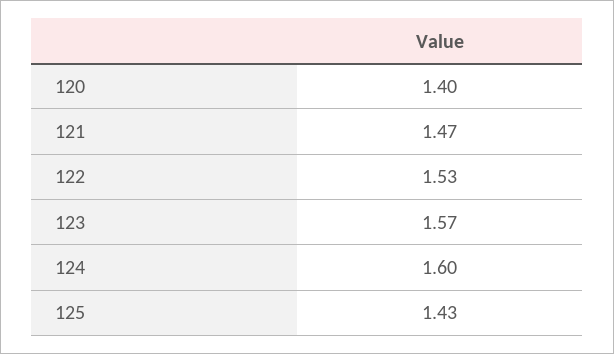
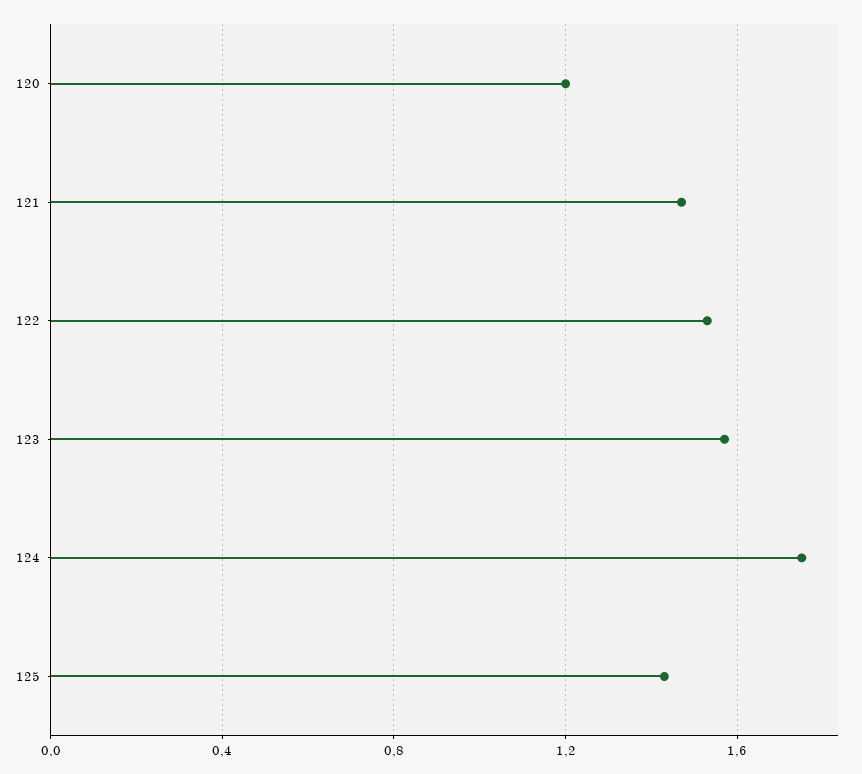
  {
-   "120": 1.4,
+   "120": 1.2,
    "121": 1.47,
    "122": 1.53,
    "123": 1.57,
-   "124": 1.6,
+   "124": 1.75,
    "125": 1.43
  }

